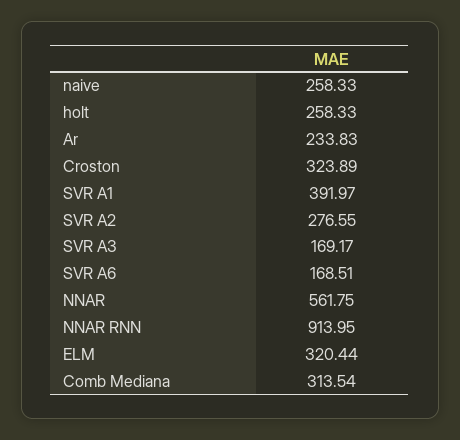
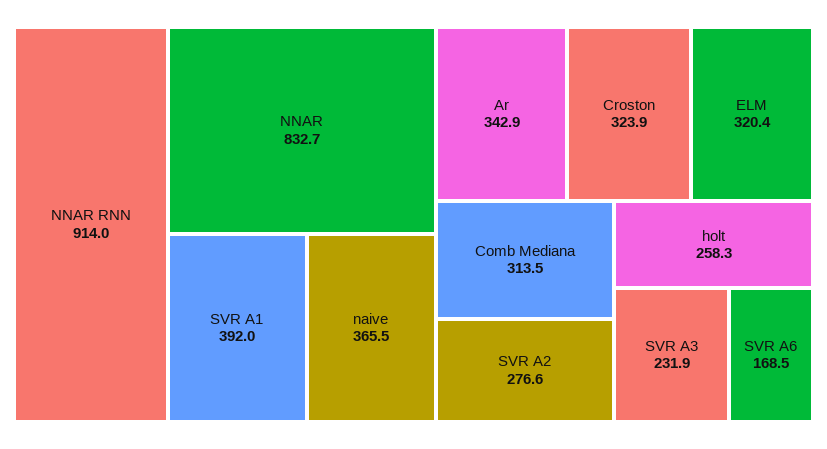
  {
-   "naive": 258.33,
+   "naive": 365.5,
    "holt": 258.33,
-   "Ar": 233.83,
+   "Ar": 342.9,
    "Croston": 323.89,
    "SVR A1": 391.97,
    "SVR A2": 276.55,
-   "SVR A3": 169.17,
+   "SVR A3": 231.9,
    "SVR A6": 168.51,
-   "NNAR": 561.75,
+   "NNAR": 832.7,
    "NNAR RNN": 913.95,
    "ELM": 320.44,
    "Comb Mediana": 313.54
  }

